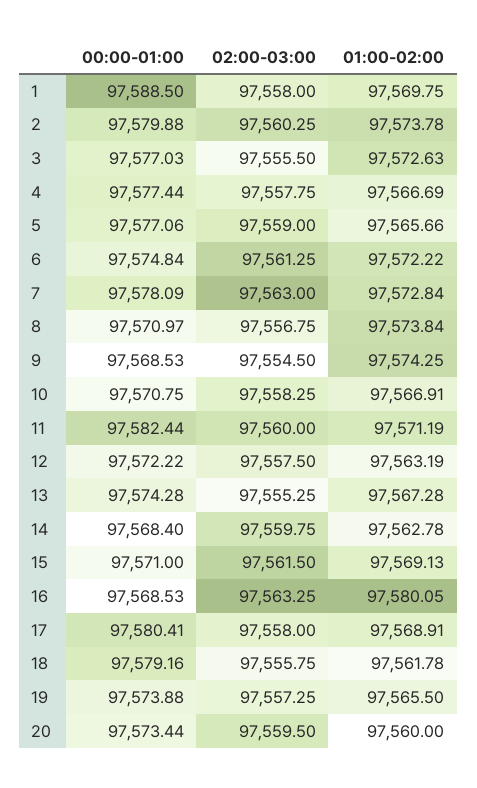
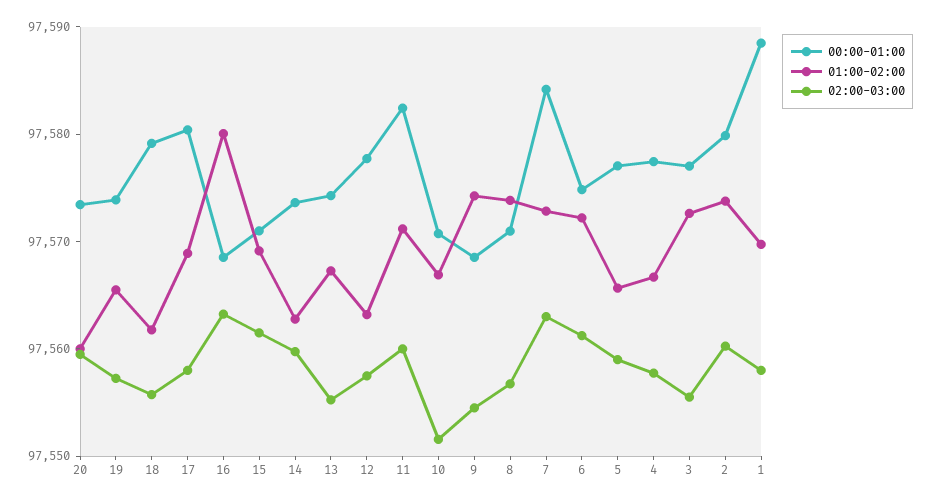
  {
    "00:00-01:00": {
      "1": 97588.5,
      "2": 97579.88,
      "3": 97577.03,
      "4": 97577.44,
      "5": 97577.06,
      "6": 97574.84,
-     "7": 97578.09,
+     "7": 97584,
      "8": 97570.97,
      "9": 97568.53,
      "10": 97570.75,
      "11": 97582.44,
-     "12": 97572.22,
+     "12": 97578,
      "13": 97574.28,
-     "14": 97568.4,
+     "14": 97574,
      "15": 97571,
      "16": 97568.53,
      "17": 97580.41,
      "18": 97579.16,
      "19": 97573.88,
      "20": 97573.44
    },
    "02:00-03:00": {
      "1": 97558,
      "2": 97560.25,
      "3": 97555.5,
      "4": 97557.75,
      "5": 97559,
      "6": 97561.25,
      "7": 97563,
      "8": 97556.75,
      "9": 97554.5,
-     "10": 97558.25,
+     "10": 97552,
      "11": 97560,
      "12": 97557.5,
      "13": 97555.25,
      "14": 97559.75,
      "15": 97561.5,
      "16": 97563.25,
      "17": 97558,
      "18": 97555.75,
      "19": 97557.25,
      "20": 97559.5
    },
    "01:00-02:00": {
      "1": 97569.75,
      "2": 97573.78,
      "3": 97572.63,
      "4": 97566.69,
      "5": 97565.66,
      "6": 97572.22,
      "7": 97572.84,
      "8": 97573.84,
      "9": 97574.25,
      "10": 97566.91,
      "11": 97571.19,
      "12": 97563.19,
      "13": 97567.28,
      "14": 97562.78,
      "15": 97569.13,
      "16": 97580.05,
      "17": 97568.91,
      "18": 97561.78,
      "19": 97565.5,
      "20": 97560
    }
  }

